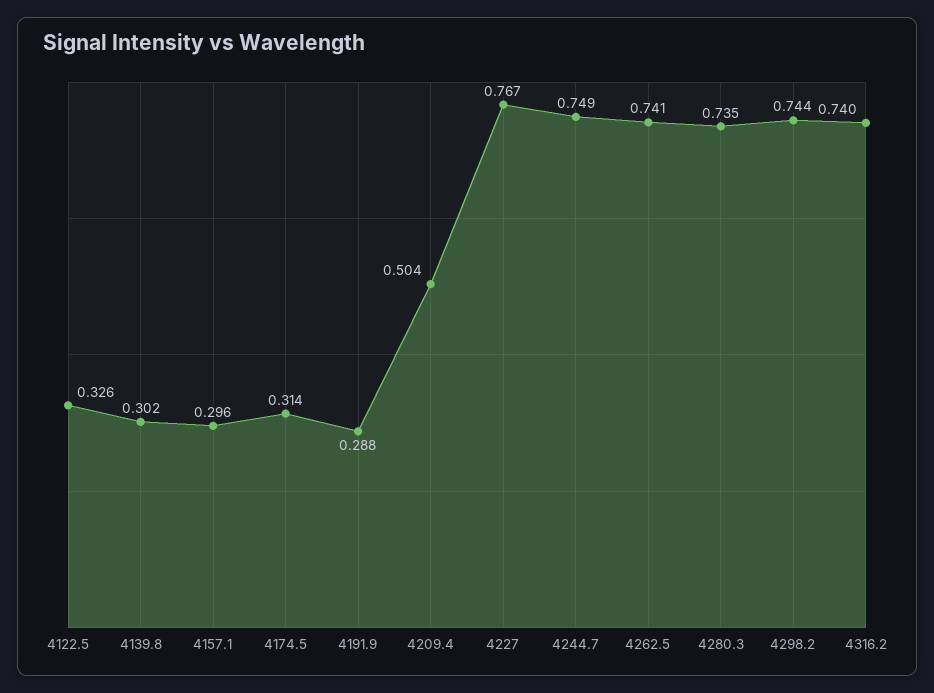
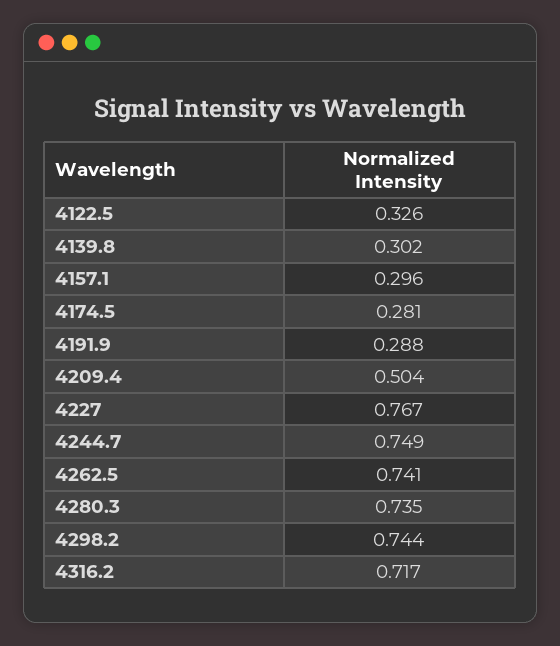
  {
    "4122.5": 0.326,
    "4139.8": 0.302,
    "4157.1": 0.296,
-   "4174.5": 0.314,
+   "4174.5": 0.281,
    "4191.9": 0.288,
    "4209.4": 0.504,
    "4227": 0.767,
    "4244.7": 0.749,
    "4262.5": 0.741,
    "4280.3": 0.735,
    "4298.2": 0.744,
-   "4316.2": 0.74
+   "4316.2": 0.717
  }

